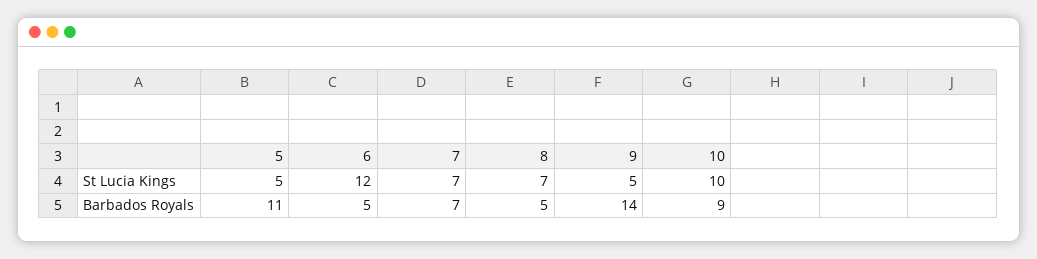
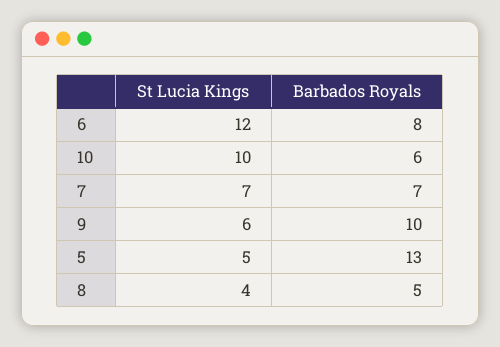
  {
    "5": {
      "St Lucia Kings": 5,
-     "Barbados Royals": 11
+     "Barbados Royals": 13
    },
    "6": {
      "St Lucia Kings": 12,
-     "Barbados Royals": 5
+     "Barbados Royals": 8
    },
    "7": {
      "St Lucia Kings": 7,
      "Barbados Royals": 7
    },
    "8": {
-     "St Lucia Kings": 7,
+     "St Lucia Kings": 4,
      "Barbados Royals": 5
    },
    "9": {
-     "St Lucia Kings": 5,
+     "St Lucia Kings": 6,
-     "Barbados Royals": 14
+     "Barbados Royals": 10
    },
    "10": {
      "St Lucia Kings": 10,
-     "Barbados Royals": 9
+     "Barbados Royals": 6
    }
  }

